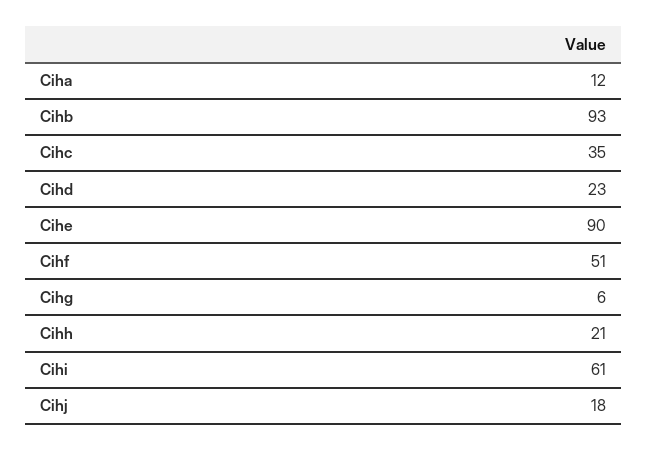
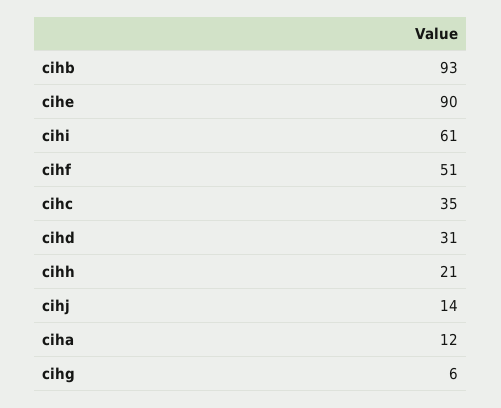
  {
    "Ciha": 12,
    "Cihb": 93,
    "Cihc": 35,
-   "Cihd": 23,
+   "Cihd": 31,
    "Cihe": 90,
    "Cihf": 51,
    "Cihg": 6,
    "Cihh": 21,
    "Cihi": 61,
-   "Cihj": 18
+   "Cihj": 14
  }

